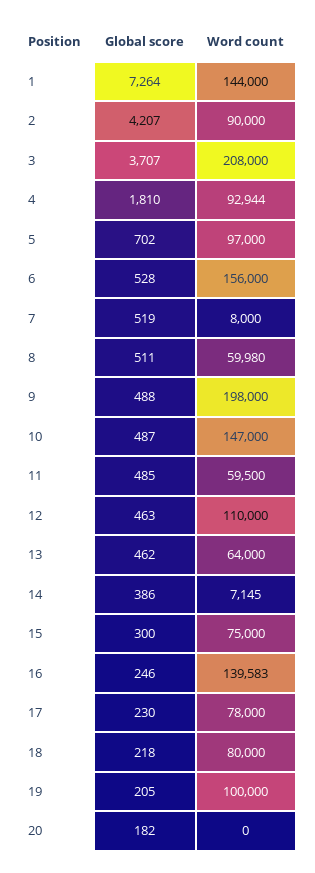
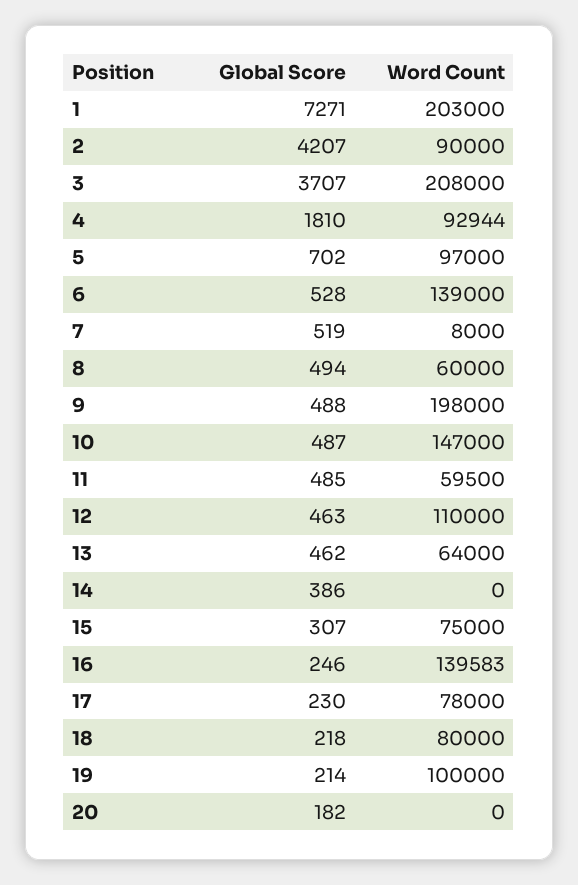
  {
    "Global score": {
-     "1": 7264,
+     "1": 7271,
      "2": 4207,
      "3": 3707,
      "4": 1810,
      "5": 702,
      "6": 528,
      "7": 519,
-     "8": 511,
+     "8": 494,
      "9": 488,
      "10": 487,
      "11": 485,
      "12": 463,
      "13": 462,
      "14": 386,
-     "15": 300,
+     "15": 307,
      "16": 246,
      "17": 230,
      "18": 218,
-     "19": 205,
+     "19": 214,
      "20": 182
    },
    "Word count": {
-     "1": 144000,
+     "1": 203000,
      "2": 90000,
      "3": 208000,
      "4": 92944,
      "5": 97000,
-     "6": 156000,
+     "6": 139000,
      "7": 8000,
-     "8": 59980,
+     "8": 60000,
      "9": 198000,
      "10": 147000,
      "11": 59500,
      "12": 110000,
      "13": 64000,
-     "14": 7145,
+     "14": 0,
      "15": 75000,
      "16": 139583,
      "17": 78000,
      "18": 80000,
      "19": 100000,
      "20": 0
    }
  }

